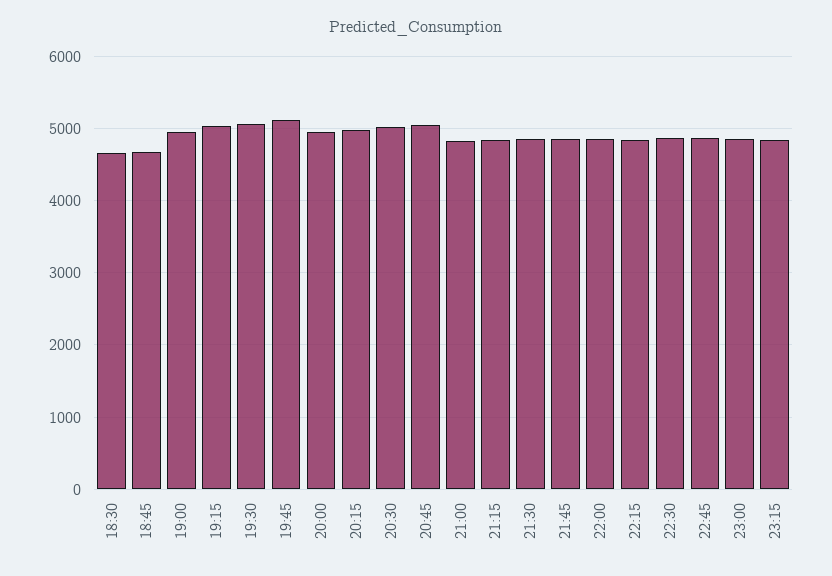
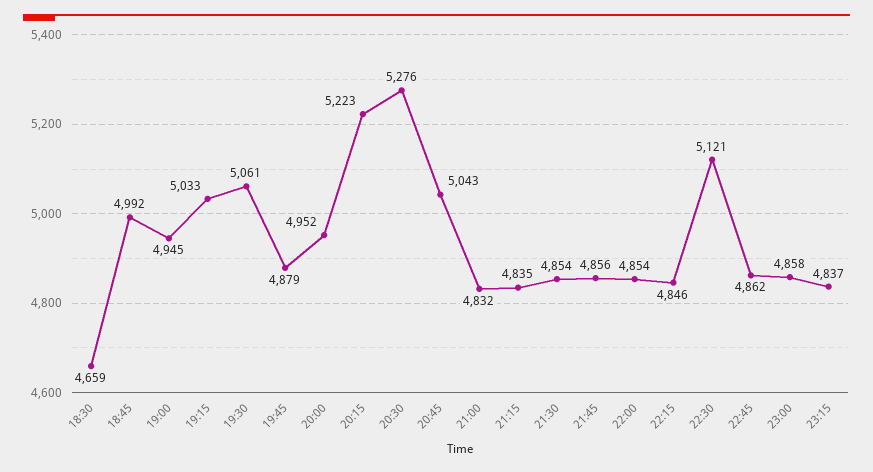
  {
    "18:30": 4659,
-   "18:45": 4700,
+   "18:45": 4992,
    "19:00": 4945,
    "19:15": 5033,
    "19:30": 5061,
-   "19:45": 5100,
+   "19:45": 4879,
    "20:00": 4952,
-   "20:15": 5000,
+   "20:15": 5223,
-   "20:30": 5000,
+   "20:30": 5276,
    "20:45": 5043,
    "21:00": 4832,
    "21:15": 4835,
    "21:30": 4854,
    "21:45": 4856,
    "22:00": 4854,
    "22:15": 4846,
-   "22:30": 4900,
+   "22:30": 5121,
    "22:45": 4862,
    "23:00": 4858,
    "23:15": 4837
  }

